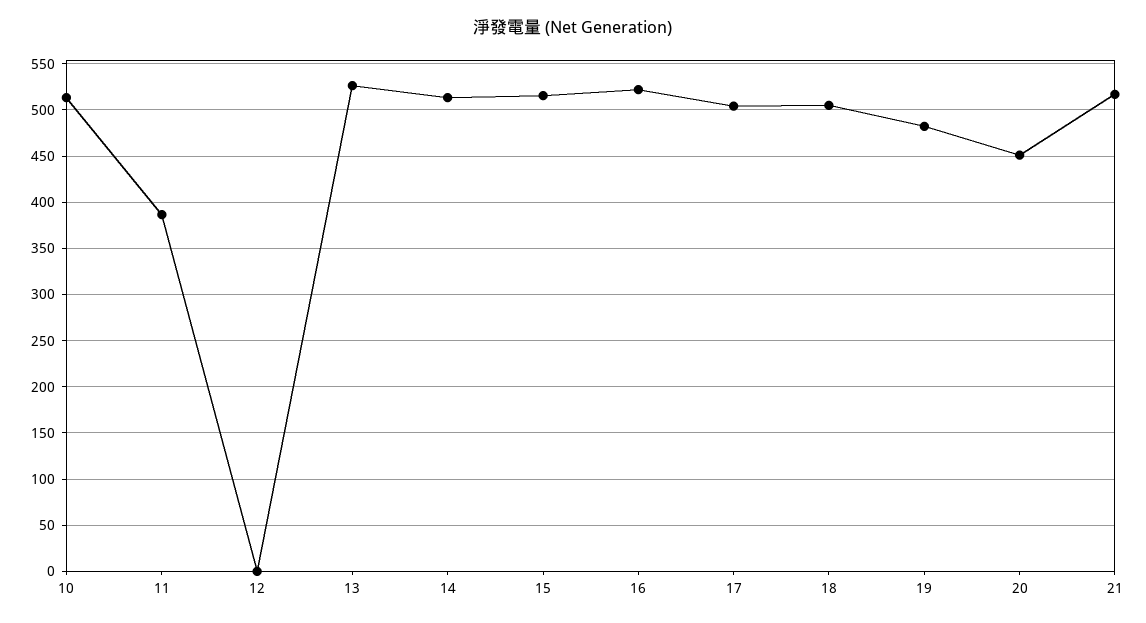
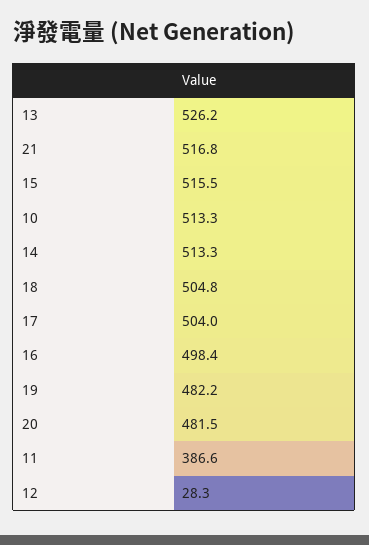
  {
    "10": 513.3,
    "11": 386.6,
-   "12": 0,
+   "12": 28.3,
    "13": 526.2,
    "14": 513.3,
    "15": 515.5,
-   "16": 520,
+   "16": 498.4,
    "17": 504,
    "18": 504.8,
    "19": 482.2,
-   "20": 450,
+   "20": 481.5,
    "21": 516.8
  }

